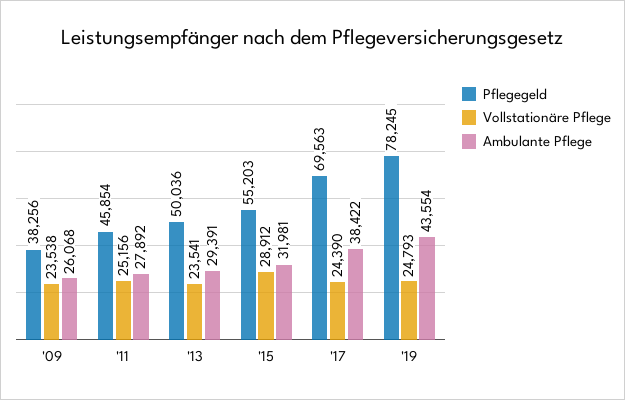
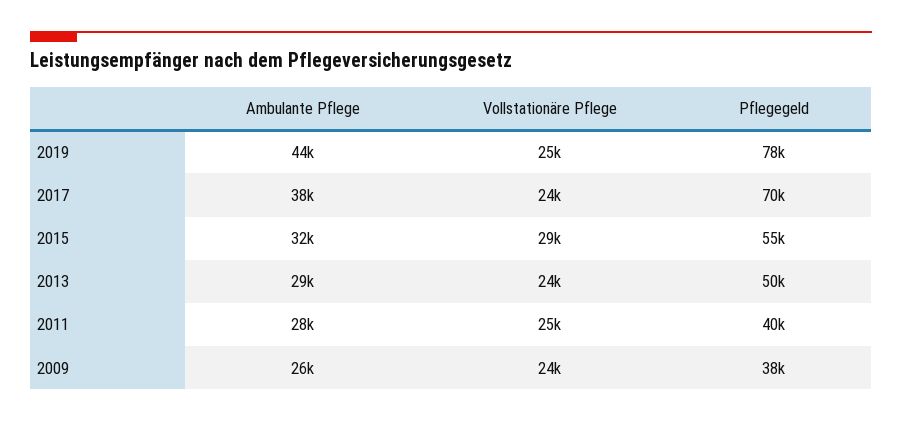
  {
    "Pflegegeld": {
      "'09": 38256,
-     "'11": 45854,
+     "'11": 40000,
      "'13": 50036,
      "'15": 55203,
      "'17": 69563,
      "'19": 78245
    },
    "Vollstationäre Pflege": {
      "'09": 23538,
      "'11": 25156,
      "'13": 23541,
      "'15": 28912,
      "'17": 24390,
      "'19": 24793
    },
    "Ambulante Pflege": {
      "'09": 26068,
      "'11": 27892,
      "'13": 29391,
      "'15": 31981,
      "'17": 38422,
      "'19": 43554
    }
  }

